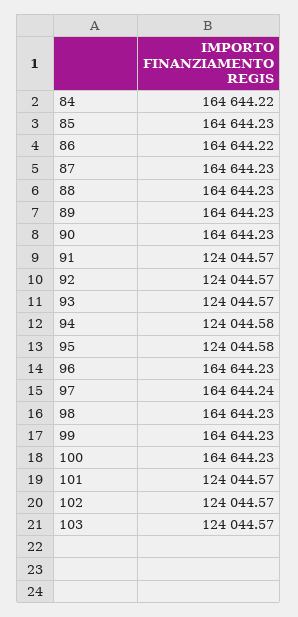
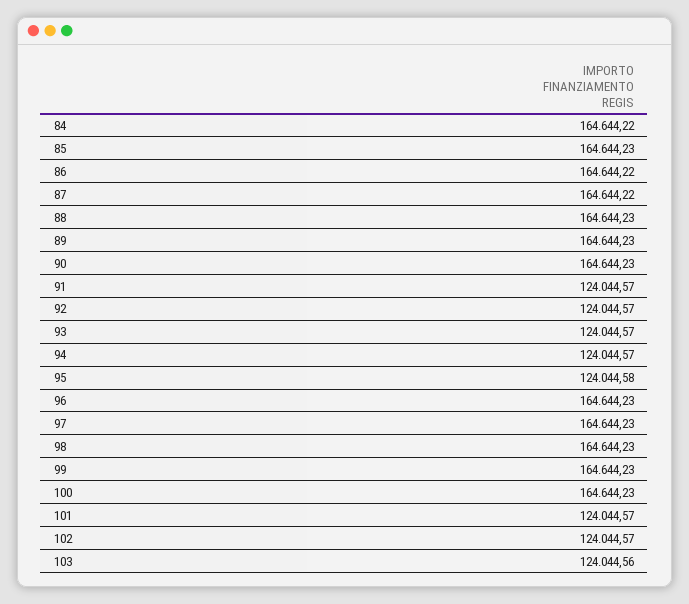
  {
    "84": 164644.22,
    "85": 164644.23,
    "86": 164644.22,
-   "87": 164644.23,
+   "87": 164644.22,
    "88": 164644.23,
    "89": 164644.23,
    "90": 164644.23,
    "91": 124044.57,
    "92": 124044.57,
    "93": 124044.57,
-   "94": 124044.58,
+   "94": 124044.57,
    "95": 124044.58,
    "96": 164644.23,
-   "97": 164644.24,
+   "97": 164644.23,
    "98": 164644.23,
    "99": 164644.23,
    "100": 164644.23,
    "101": 124044.57,
    "102": 124044.57,
-   "103": 124044.57
+   "103": 124044.56
  }

